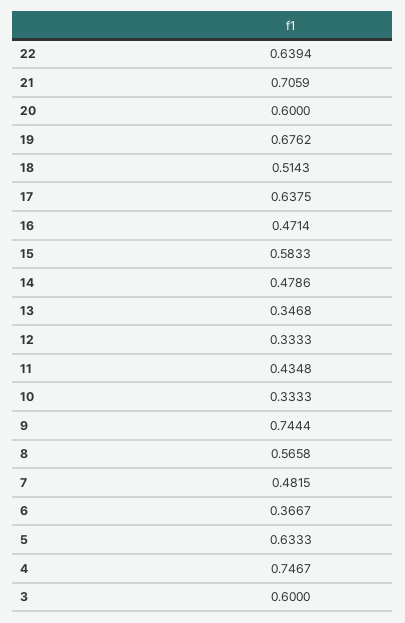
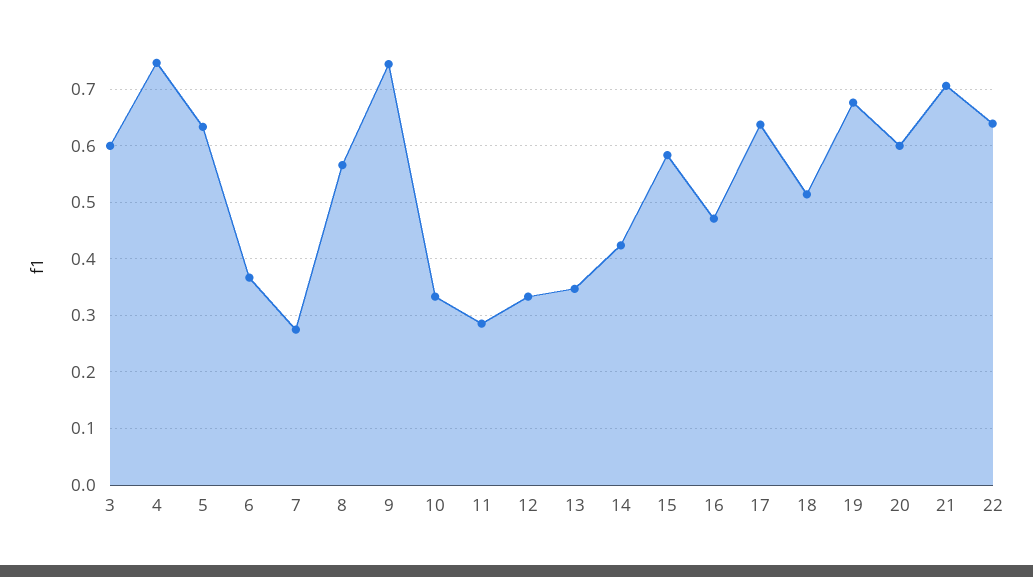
  {
    "22": 0.6394,
    "21": 0.7059,
    "20": 0.6,
    "19": 0.6762,
    "18": 0.5143,
    "17": 0.6375,
    "16": 0.4714,
    "15": 0.5833,
-   "14": 0.4786,
+   "14": 0.42,
    "13": 0.3468,
    "12": 0.3333,
-   "11": 0.4348,
+   "11": 0.28,
    "10": 0.3333,
    "9": 0.7444,
    "8": 0.5658,
-   "7": 0.4815,
+   "7": 0.28,
    "6": 0.3667,
    "5": 0.6333,
    "4": 0.7467,
    "3": 0.6
  }

